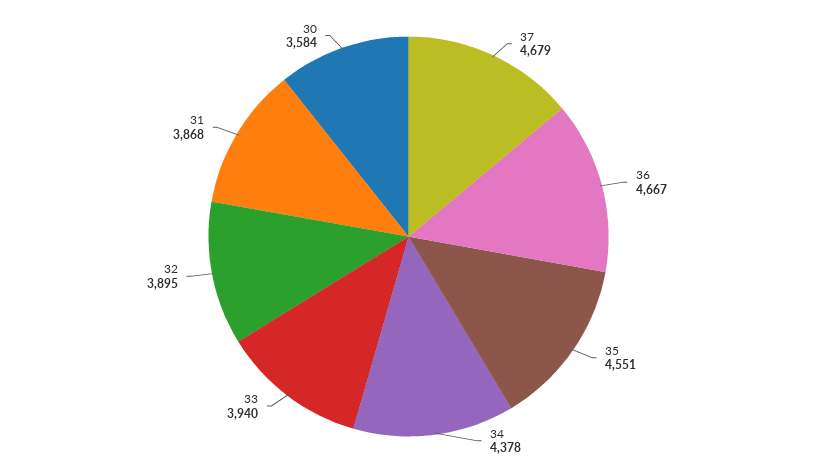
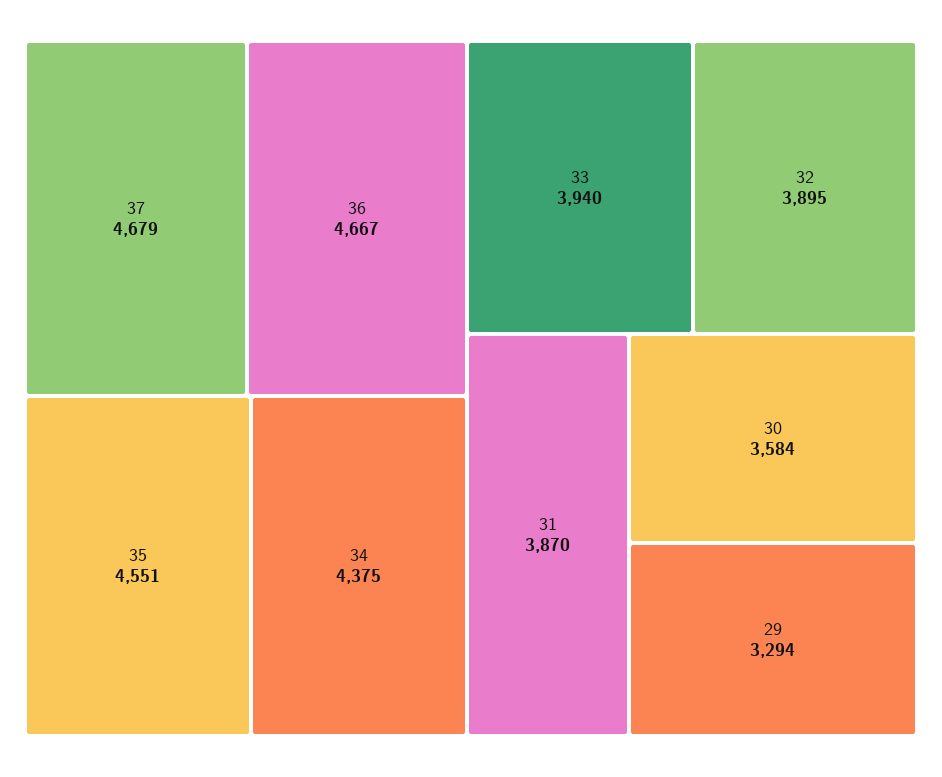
  {
    "37": 4679,
    "36": 4667,
    "35": 4551,
-   "34": 4378,
+   "34": 4375,
    "33": 3940,
    "32": 3895,
-   "31": 3868,
+   "31": 3870,
-   "30": 3584
+   "30": 3584,
+   "29": 3294
  }

